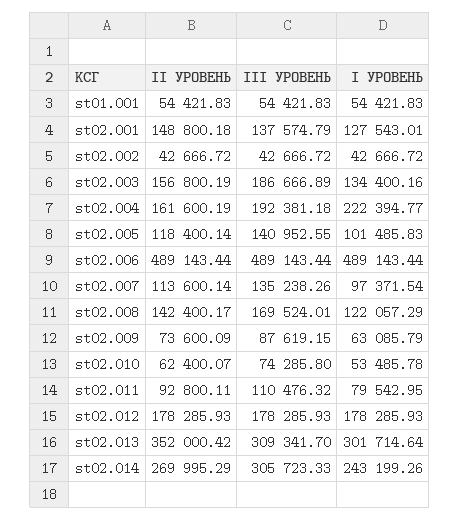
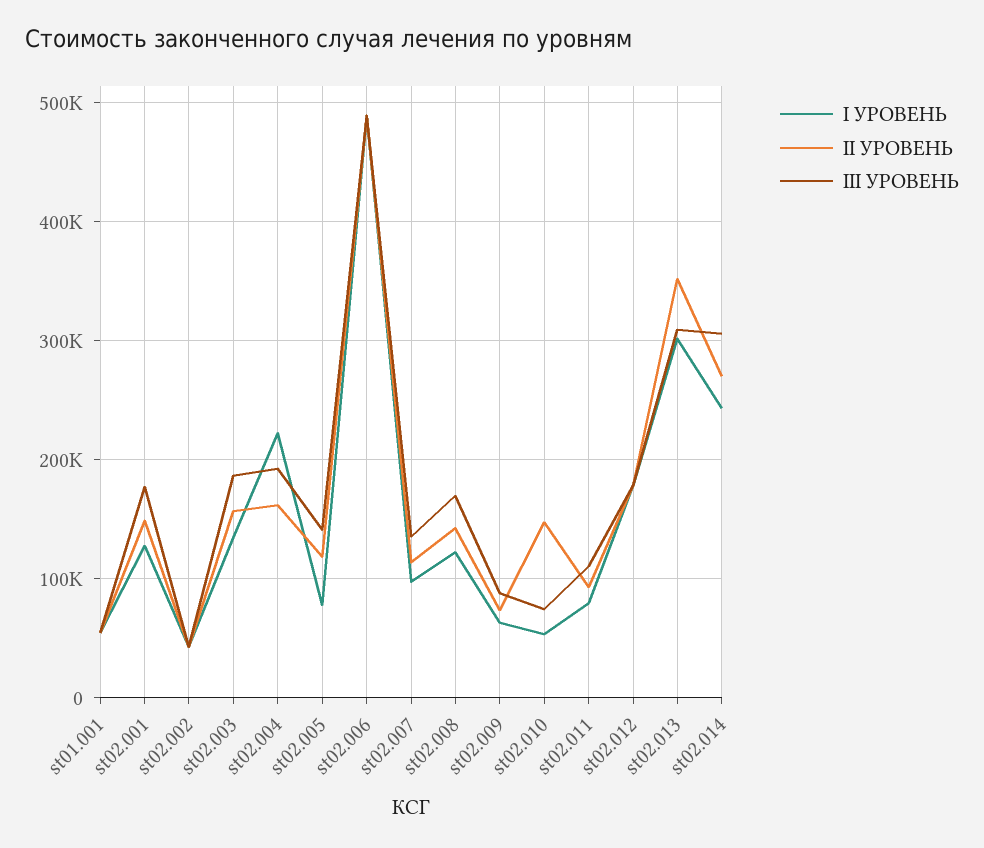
  {
    "II УРОВЕНЬ": {
      "st01.001": 54421.83,
      "st02.001": 148800.18,
      "st02.002": 42666.72,
      "st02.003": 156800.19,
      "st02.004": 161600.19,
      "st02.005": 118400.14,
      "st02.006": 489143.44,
      "st02.007": 113600.14,
      "st02.008": 142400.17,
      "st02.009": 73600.09,
-     "st02.010": 62400.07,
+     "st02.010": 150000,
      "st02.011": 92800.11,
      "st02.012": 178285.93,
      "st02.013": 352000.42,
      "st02.014": 269995.29
    },
    "III УРОВЕНЬ": {
      "st01.001": 54421.83,
-     "st02.001": 137574.79,
+     "st02.001": 180000,
      "st02.002": 42666.72,
      "st02.003": 186666.89,
      "st02.004": 192381.18,
      "st02.005": 140952.55,
      "st02.006": 489143.44,
      "st02.007": 135238.26,
      "st02.008": 169524.01,
      "st02.009": 87619.15,
      "st02.010": 74285.8,
      "st02.011": 110476.32,
      "st02.012": 178285.93,
      "st02.013": 309341.7,
      "st02.014": 305723.33
    },
    "I УРОВЕНЬ": {
      "st01.001": 54421.83,
      "st02.001": 127543.01,
      "st02.002": 42666.72,
      "st02.003": 134400.16,
      "st02.004": 222394.77,
-     "st02.005": 101485.83,
+     "st02.005": 80000,
      "st02.006": 489143.44,
      "st02.007": 97371.54,
      "st02.008": 122057.29,
      "st02.009": 63085.79,
      "st02.010": 53485.78,
      "st02.011": 79542.95,
      "st02.012": 178285.93,
      "st02.013": 301714.64,
      "st02.014": 243199.26
    }
  }

